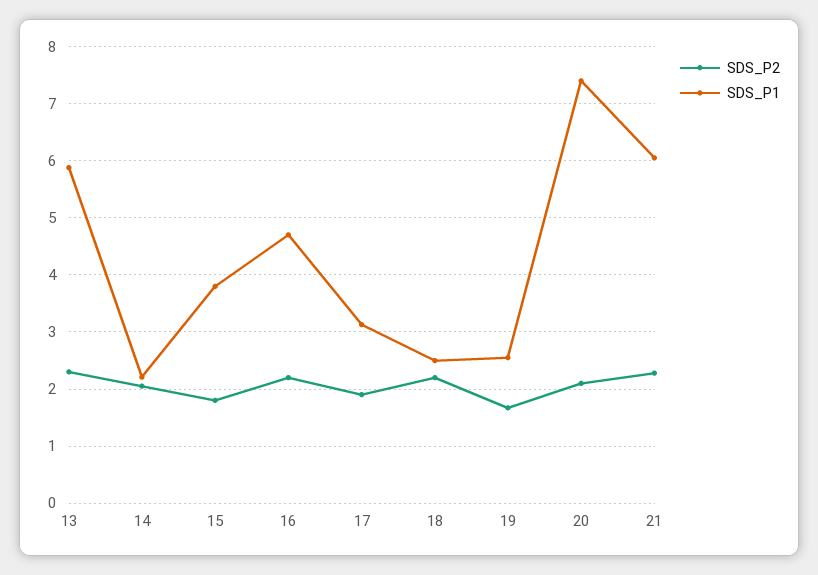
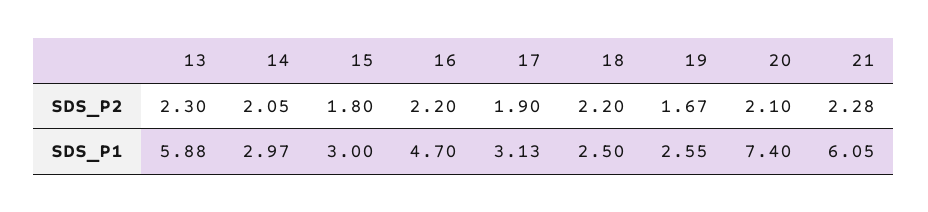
  {
    "SDS_P2": {
      "13": 2.3,
      "14": 2.05,
      "15": 1.8,
      "16": 2.2,
      "17": 1.9,
      "18": 2.2,
      "19": 1.67,
      "20": 2.1,
      "21": 2.28
    },
    "SDS_P1": {
      "13": 5.88,
-     "14": 2.2,
+     "14": 2.97,
-     "15": 3.8,
+     "15": 3,
      "16": 4.7,
      "17": 3.13,
      "18": 2.5,
      "19": 2.55,
      "20": 7.4,
      "21": 6.05
    }
  }

